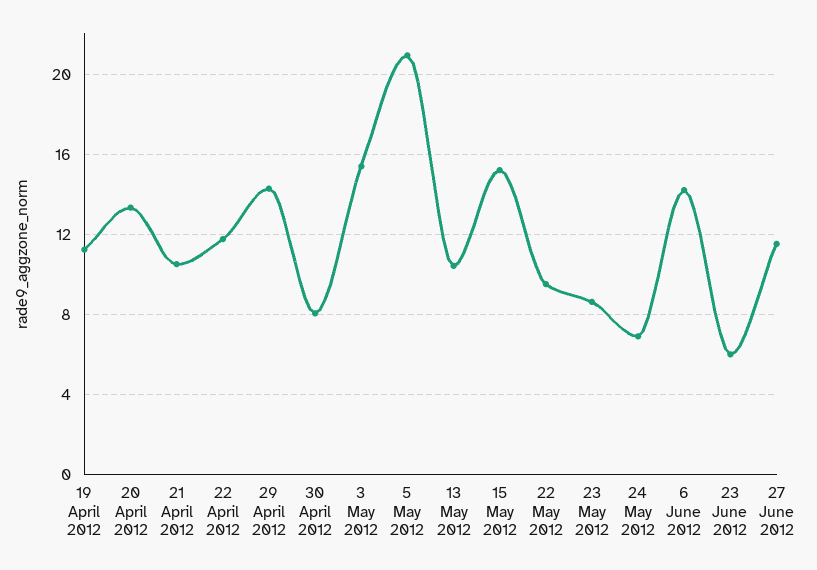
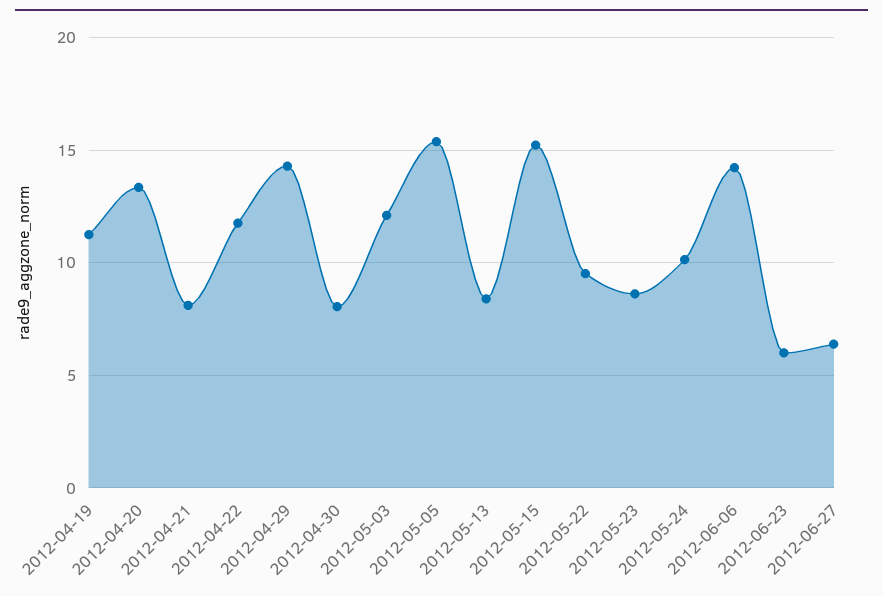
  {
    "19 April 2012": 11,
    "20 April 2012": 13.5,
-   "21 April 2012": 10.5,
+   "21 April 2012": 8,
    "22 April 2012": 12,
    "29 April 2012": 14.5,
    "30 April 2012": 8,
-   "3 May 2012": 15.5,
+   "3 May 2012": 12,
-   "5 May 2012": 21,
+   "5 May 2012": 15.5,
-   "13 May 2012": 10.5,
+   "13 May 2012": 8.5,
    "15 May 2012": 15,
    "22 May 2012": 9.5,
    "23 May 2012": 8.5,
-   "24 May 2012": 7,
+   "24 May 2012": 10,
    "6 June 2012": 14,
    "23 June 2012": 6,
-   "27 June 2012": 11.5
+   "27 June 2012": 6.5
  }

